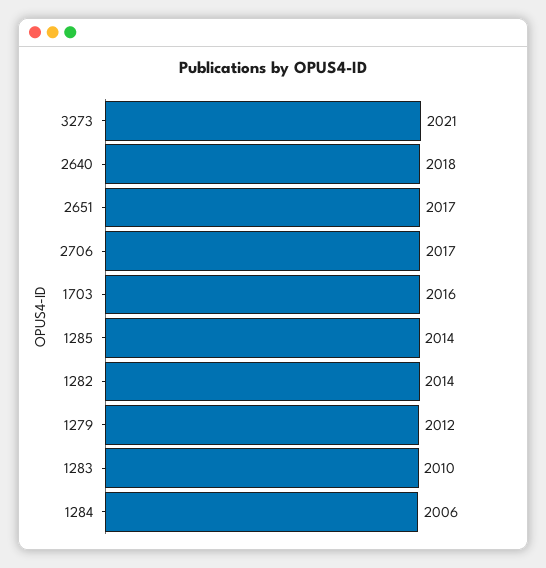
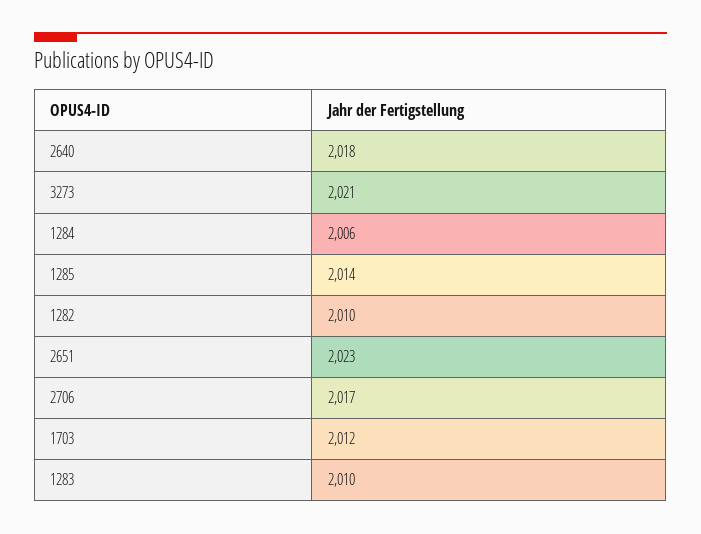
  {
    "3273": 2021,
    "2640": 2018,
-   "2651": 2017,
+   "2651": 2023,
    "2706": 2017,
-   "1703": 2016,
+   "1703": 2012,
    "1285": 2014,
-   "1282": 2014,
+   "1282": 2010,
-   "1279": 2012,
    "1283": 2010,
    "1284": 2006
  }

